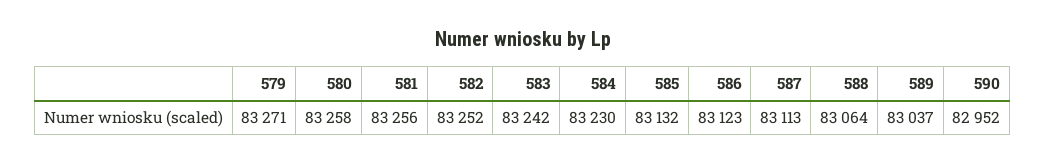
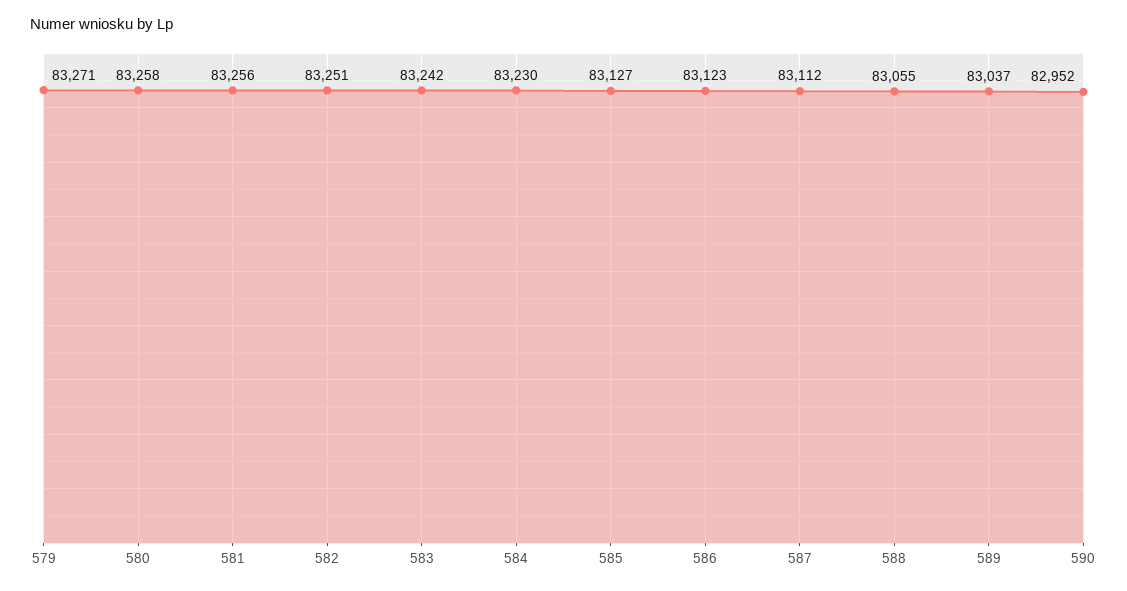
  {
    "579": 83271,
    "580": 83258,
    "581": 83256,
-   "582": 83252,
+   "582": 83251,
    "583": 83242,
    "584": 83230,
-   "585": 83132,
+   "585": 83127,
    "586": 83123,
-   "587": 83113,
+   "587": 83112,
-   "588": 83064,
+   "588": 83055,
    "589": 83037,
    "590": 82952
  }

